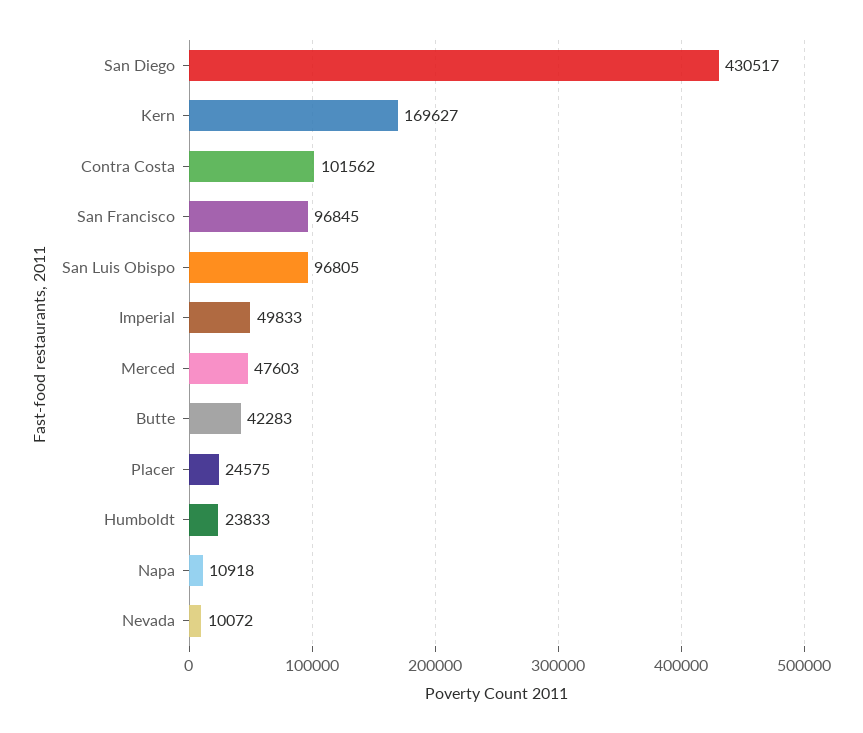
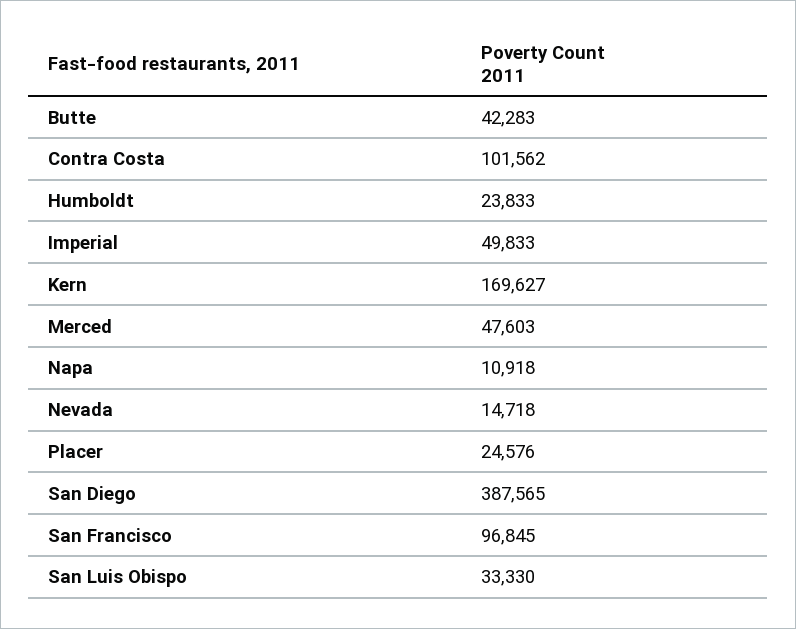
  {
-   "San Diego": 430517,
+   "San Diego": 387565,
    "Kern": 169627,
    "Contra Costa": 101562,
    "San Francisco": 96845,
-   "San Luis Obispo": 96805,
+   "San Luis Obispo": 33330,
    "Imperial": 49833,
    "Merced": 47603,
    "Butte": 42283,
-   "Placer": 24575,
+   "Placer": 24576,
    "Humboldt": 23833,
    "Napa": 10918,
-   "Nevada": 10072
+   "Nevada": 14718
  }

